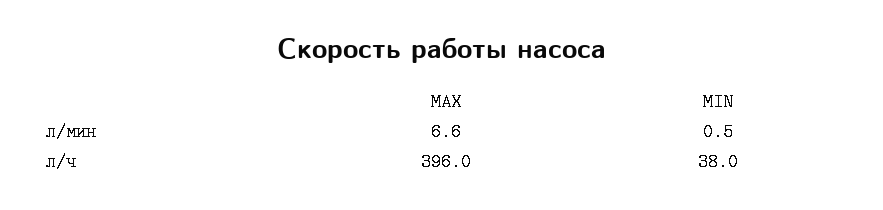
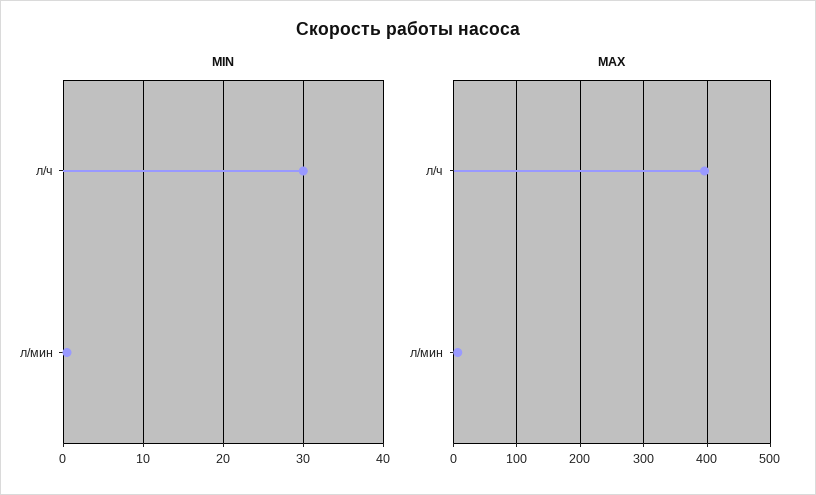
  {
    "MAX": {
      "л/мин": 6.6,
      "л/ч": 396
    },
    "MIN": {
      "л/мин": 0.5,
-     "л/ч": 38
+     "л/ч": 30
    }
  }

